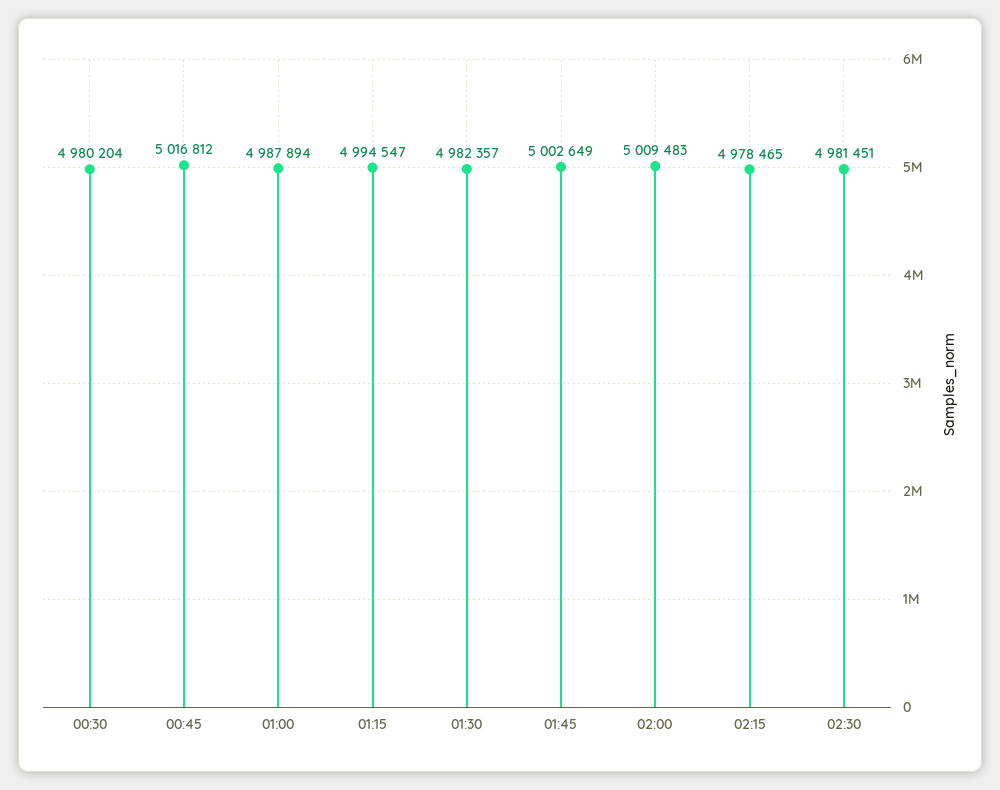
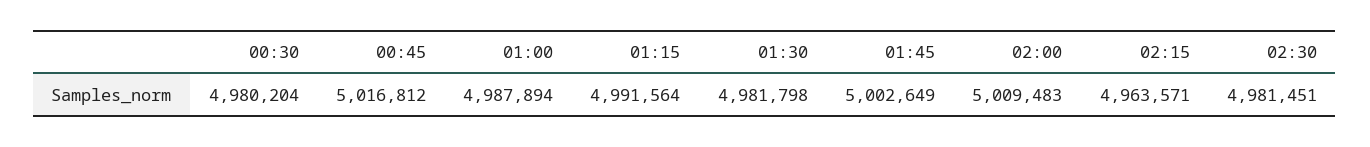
  {
    "00:30": 4980204,
    "00:45": 5016812,
    "01:00": 4987894,
-   "01:15": 4994547,
+   "01:15": 4991564,
-   "01:30": 4982357,
+   "01:30": 4981798,
    "01:45": 5002649,
    "02:00": 5009483,
-   "02:15": 4978465,
+   "02:15": 4963571,
    "02:30": 4981451
  }

